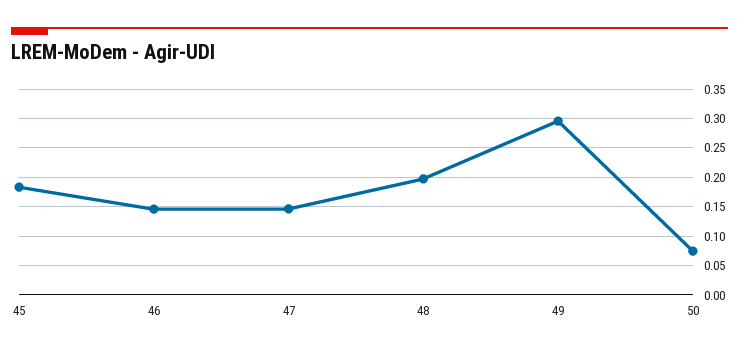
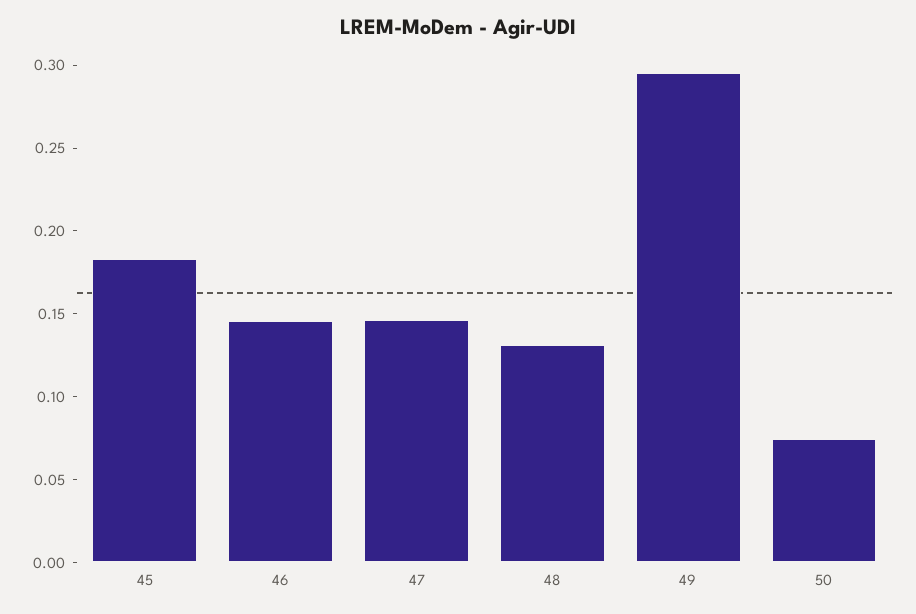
  {
    "45": 0.18,
    "46": 0.15,
    "47": 0.15,
-   "48": 0.2,
+   "48": 0.13,
    "49": 0.3,
    "50": 0.07
  }

